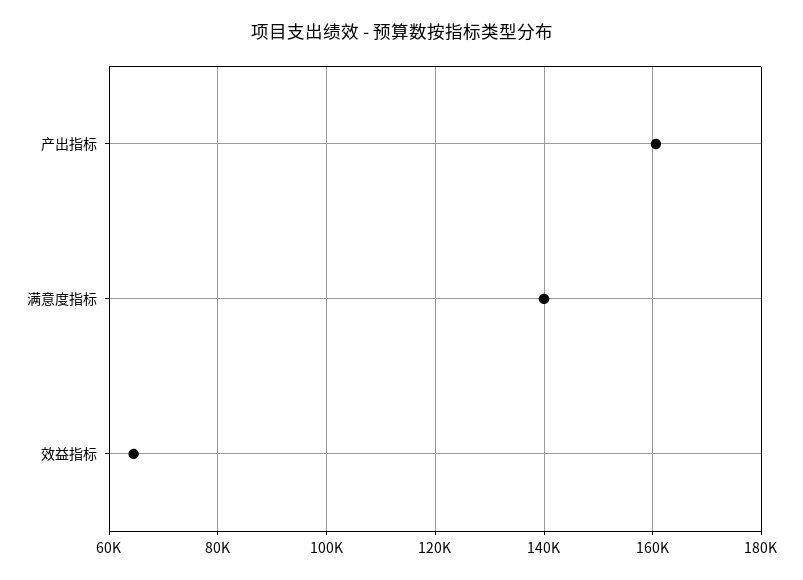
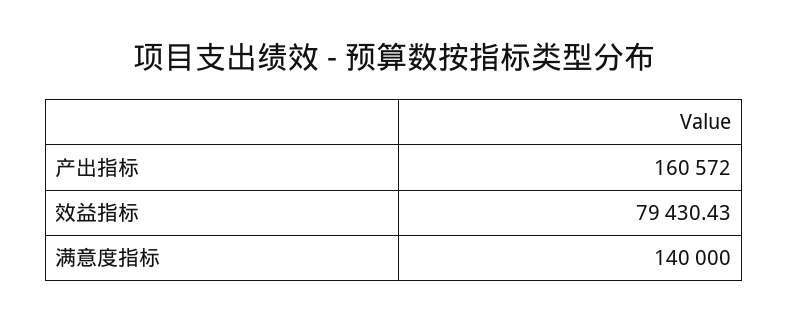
  {
    "产出指标": 160572,
    "满意度指标": 140000,
-   "效益指标": 64000
+   "效益指标": 79430.43
  }

